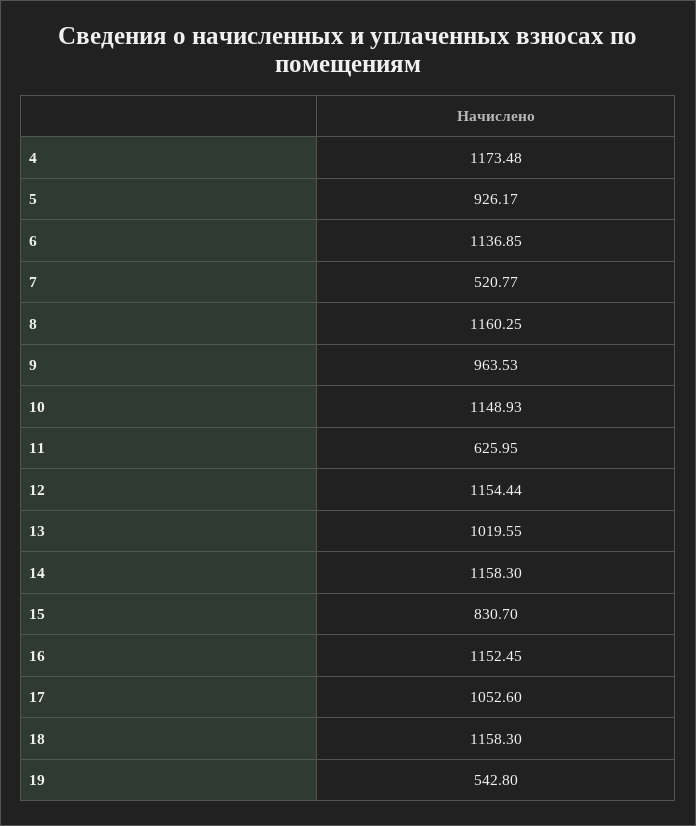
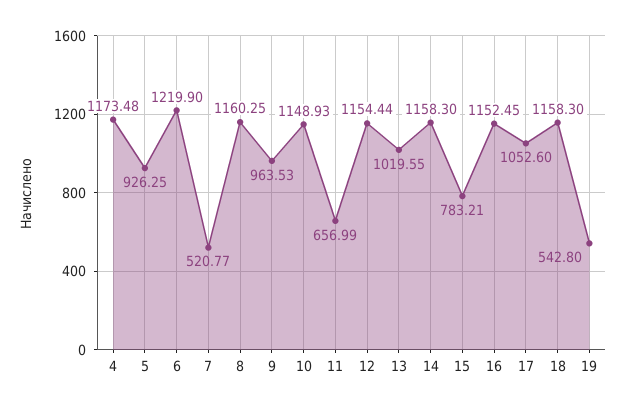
  {
    "4": 1173.48,
-   "5": 926.17,
+   "5": 926.25,
-   "6": 1136.85,
+   "6": 1219.9,
    "7": 520.77,
    "8": 1160.25,
    "9": 963.53,
    "10": 1148.93,
-   "11": 625.95,
+   "11": 656.99,
    "12": 1154.44,
    "13": 1019.55,
    "14": 1158.3,
-   "15": 830.7,
+   "15": 783.21,
    "16": 1152.45,
    "17": 1052.6,
    "18": 1158.3,
    "19": 542.8
  }

